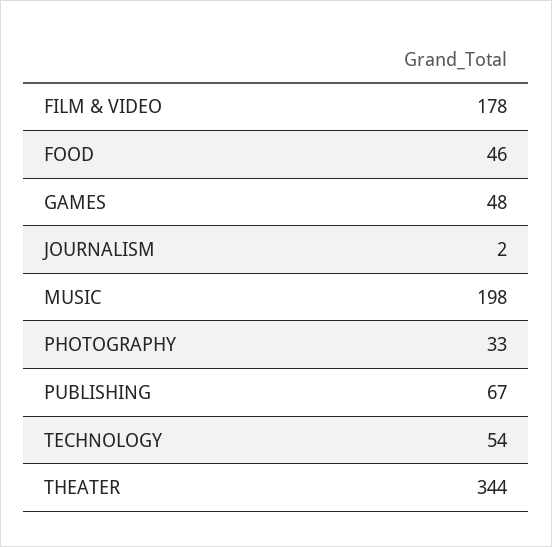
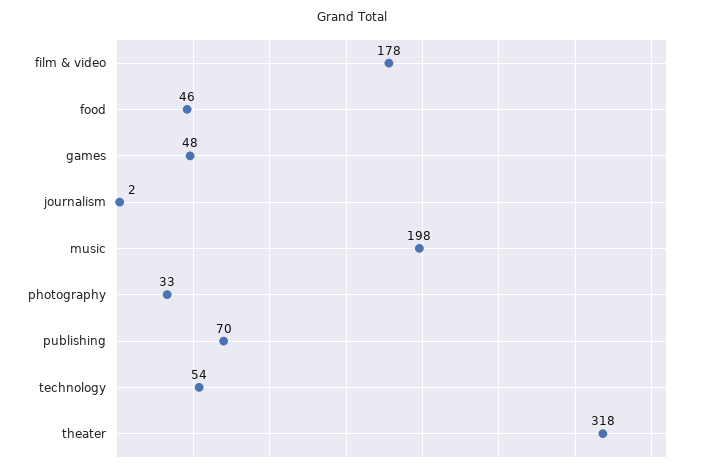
  {
    "FILM & VIDEO": 178,
    "FOOD": 46,
    "GAMES": 48,
    "JOURNALISM": 2,
    "MUSIC": 198,
    "PHOTOGRAPHY": 33,
-   "PUBLISHING": 67,
+   "PUBLISHING": 70,
    "TECHNOLOGY": 54,
-   "THEATER": 344
+   "THEATER": 318
  }

